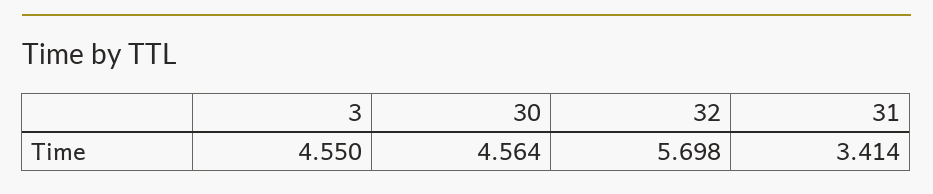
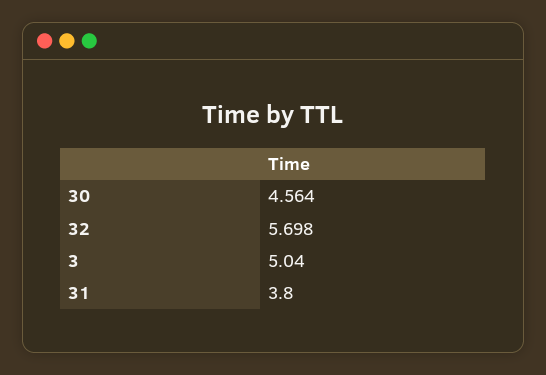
  {
-   "3": 4.55,
+   "3": 5.04,
    "30": 4.564,
    "32": 5.698,
-   "31": 3.414
+   "31": 3.8
  }

